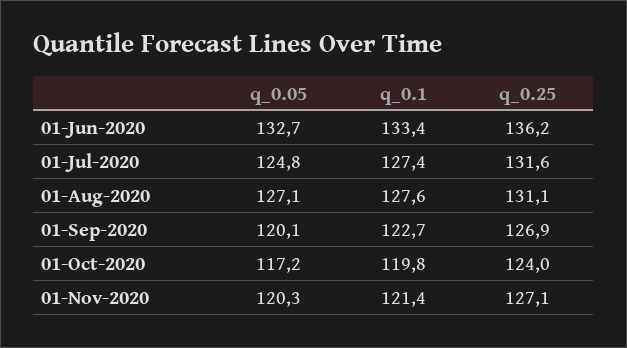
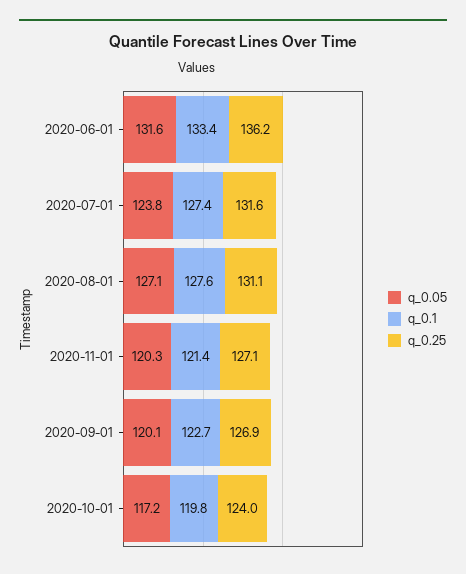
  {
    "q_0.05": {
-     "01-Jun-2020": 132.7,
+     "01-Jun-2020": 131.6,
-     "01-Jul-2020": 124.8,
+     "01-Jul-2020": 123.8,
      "01-Aug-2020": 127.1,
      "01-Sep-2020": 120.1,
      "01-Oct-2020": 117.2,
      "01-Nov-2020": 120.3
    },
    "q_0.1": {
      "01-Jun-2020": 133.4,
      "01-Jul-2020": 127.4,
      "01-Aug-2020": 127.6,
      "01-Sep-2020": 122.7,
      "01-Oct-2020": 119.8,
      "01-Nov-2020": 121.4
    },
    "q_0.25": {
      "01-Jun-2020": 136.2,
      "01-Jul-2020": 131.6,
      "01-Aug-2020": 131.1,
      "01-Sep-2020": 126.9,
      "01-Oct-2020": 124,
      "01-Nov-2020": 127.1
    }
  }

